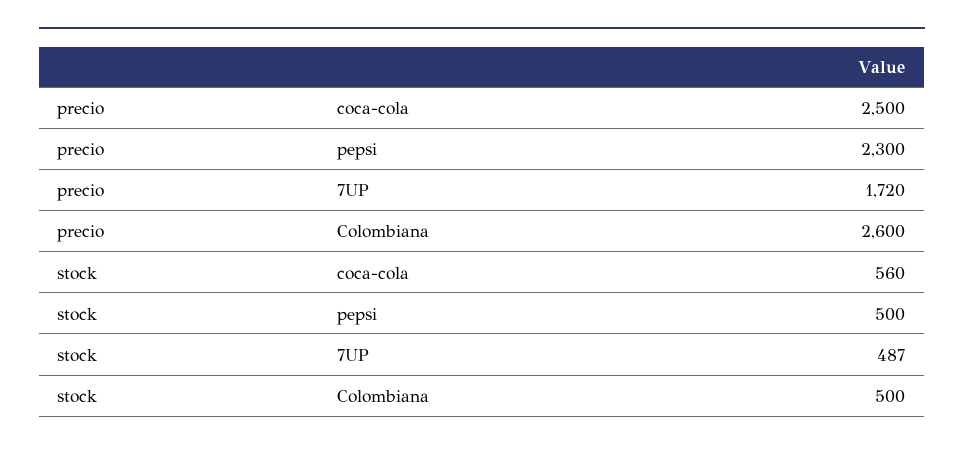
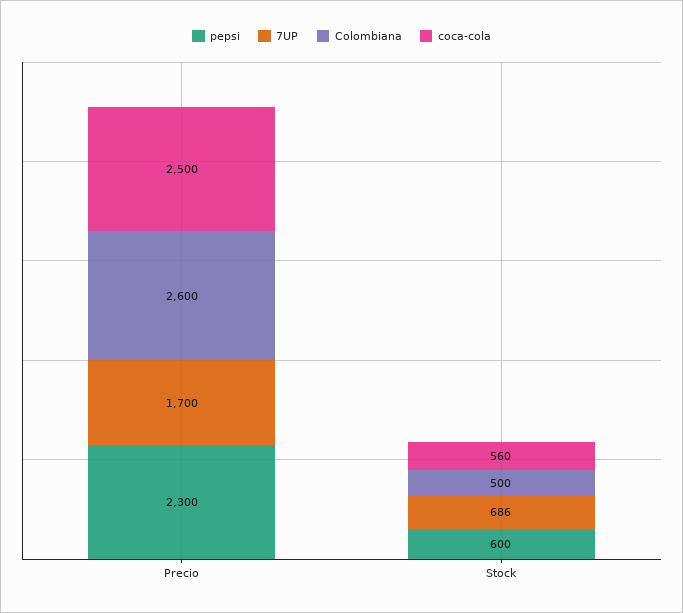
  {
    "coca-cola": {
      "precio": 2500,
      "stock": 560
    },
    "pepsi": {
      "precio": 2300,
-     "stock": 500
+     "stock": 600
    },
    "7UP": {
-     "precio": 1720,
+     "precio": 1700,
-     "stock": 487
+     "stock": 686
    },
    "Colombiana": {
      "precio": 2600,
      "stock": 500
    }
  }

